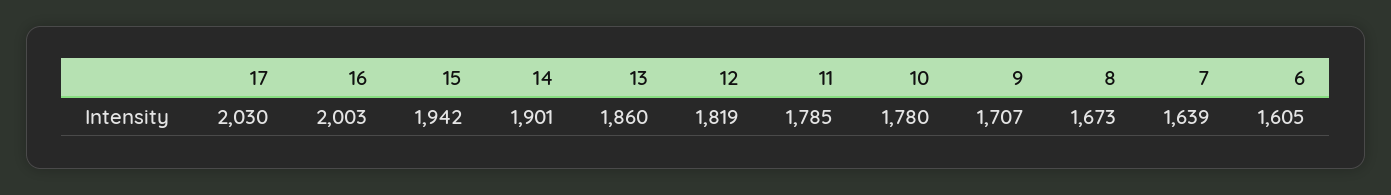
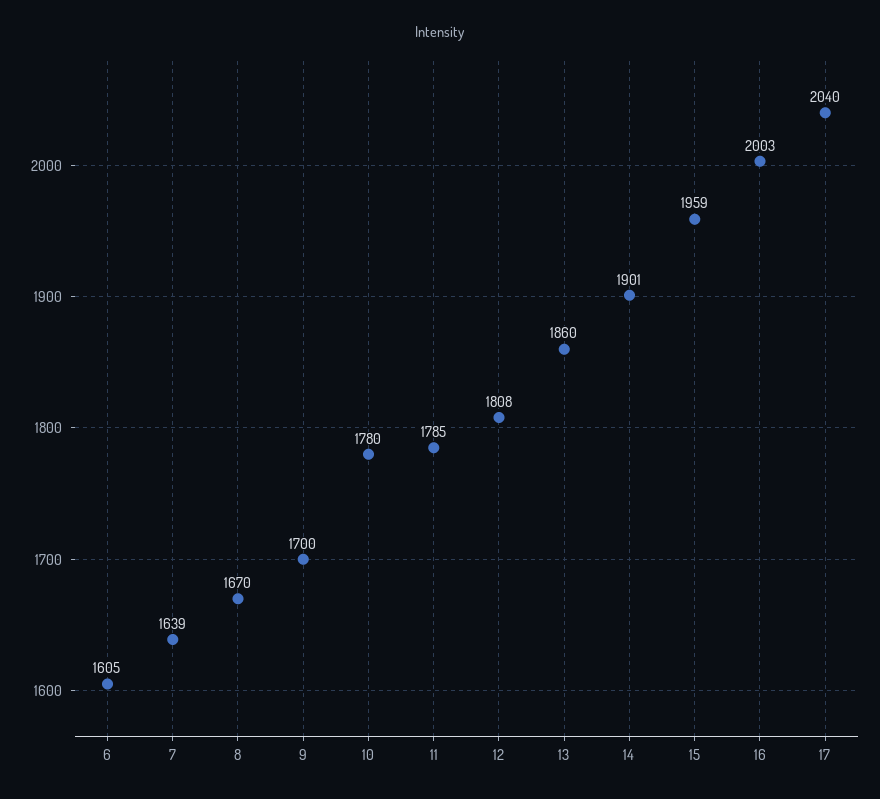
  {
-   "17": 2030,
+   "17": 2040,
    "16": 2003,
-   "15": 1942,
+   "15": 1959,
    "14": 1901,
    "13": 1860,
-   "12": 1819,
+   "12": 1808,
    "11": 1785,
    "10": 1780,
-   "9": 1707,
+   "9": 1700,
-   "8": 1673,
+   "8": 1670,
    "7": 1639,
    "6": 1605
  }

